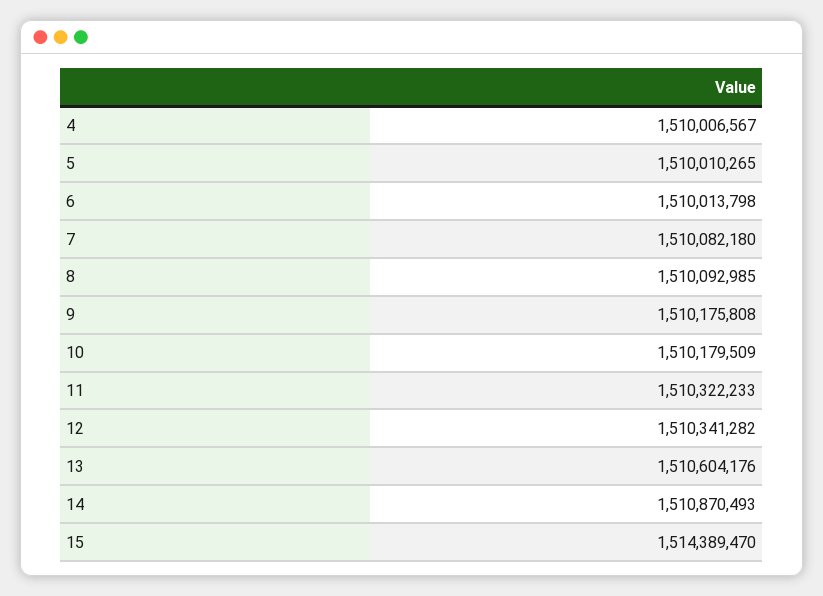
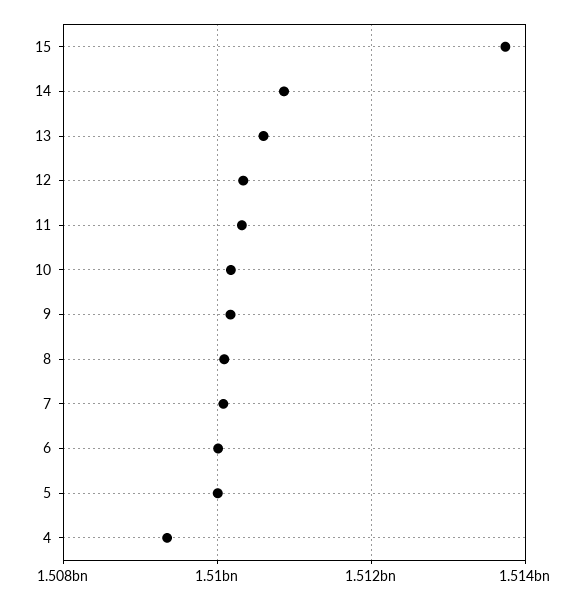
  {
-   "4": 1510006567,
+   "4": 1509400000,
    "5": 1510010265,
    "6": 1510013798,
    "7": 1510082180,
    "8": 1510092985,
    "9": 1510175808,
    "10": 1510179509,
    "11": 1510322233,
    "12": 1510341282,
    "13": 1510604176,
    "14": 1510870493,
-   "15": 1514389470
+   "15": 1513800000
  }

